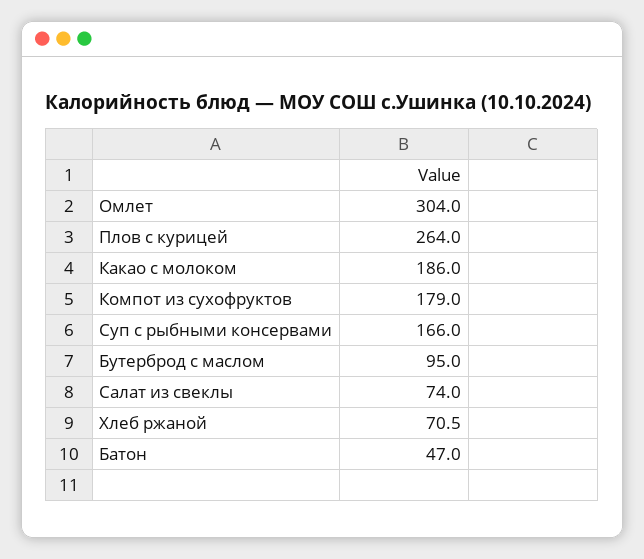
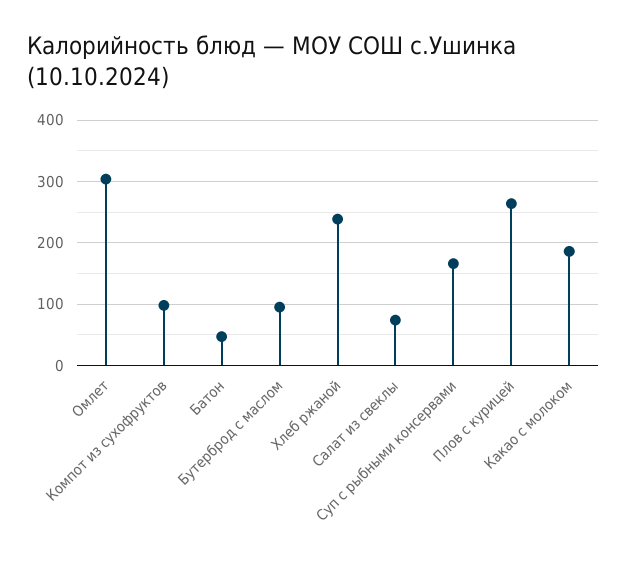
  {
    "Омлет": 304,
    "Плов с курицей": 264,
    "Какао с молоком": 186,
-   "Компот из сухофруктов": 179,
+   "Компот из сухофруктов": 100,
    "Суп с рыбными консервами": 166,
    "Бутерброд с маслом": 95,
    "Салат из свеклы": 74,
-   "Хлеб ржаной": 70.5,
+   "Хлеб ржаной": 240,
    "Батон": 47
  }

